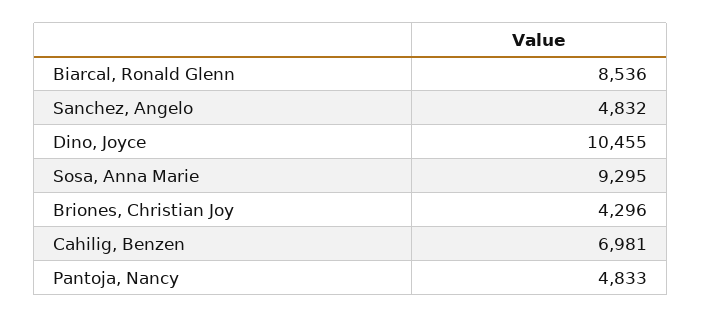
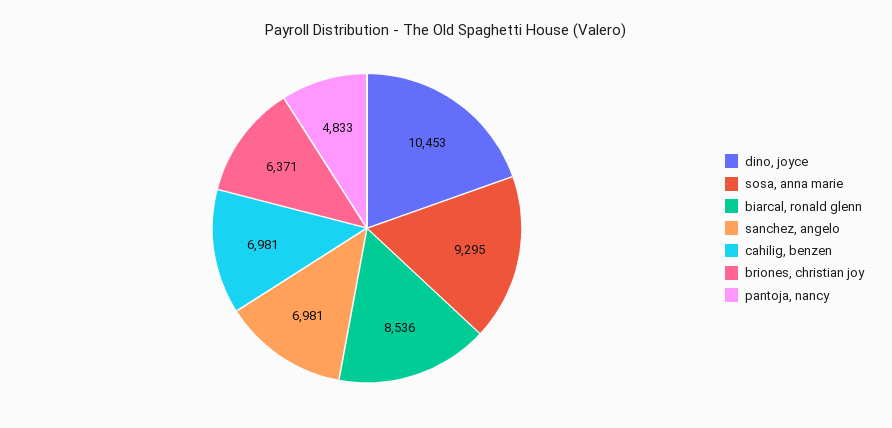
  {
    "Biarcal, Ronald Glenn": 8536,
-   "Sanchez, Angelo": 4832,
+   "Sanchez, Angelo": 6981,
-   "Dino, Joyce": 10455,
+   "Dino, Joyce": 10453,
    "Sosa, Anna Marie": 9295,
-   "Briones, Christian Joy": 4296,
+   "Briones, Christian Joy": 6371,
    "Cahilig, Benzen": 6981,
    "Pantoja, Nancy": 4833
  }

